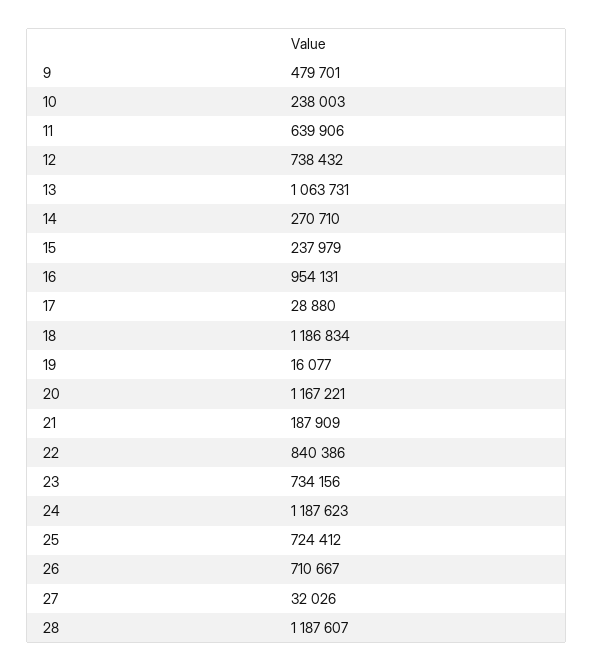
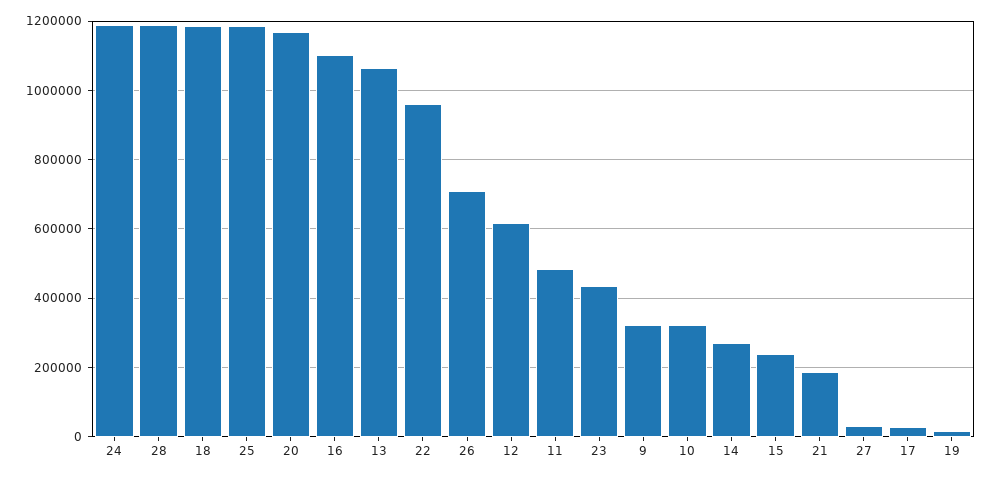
  {
-   "9": 479701,
+   "9": 320000,
-   "10": 238003,
+   "10": 320000,
-   "11": 639906,
+   "11": 480000,
-   "12": 738432,
+   "12": 620000,
    "13": 1063731,
    "14": 270710,
    "15": 237979,
-   "16": 954131,
+   "16": 1100000,
    "17": 28880,
    "18": 1186834,
    "19": 16077,
    "20": 1167221,
    "21": 187909,
-   "22": 840386,
+   "22": 960000,
-   "23": 734156,
+   "23": 440000,
    "24": 1187623,
-   "25": 724412,
+   "25": 1180000,
    "26": 710667,
    "27": 32026,
    "28": 1187607
  }

